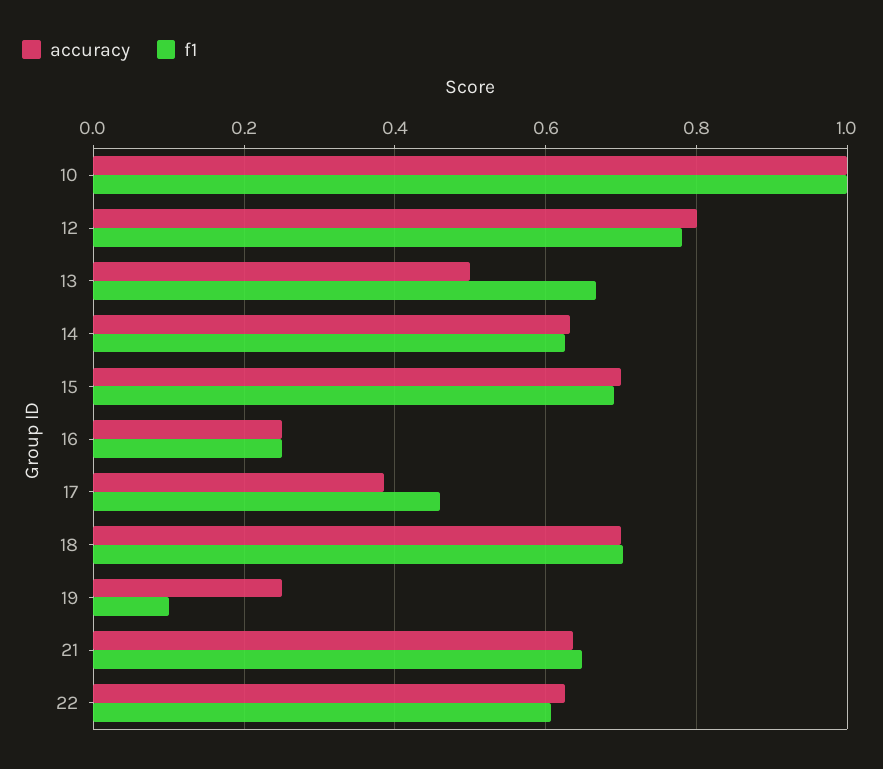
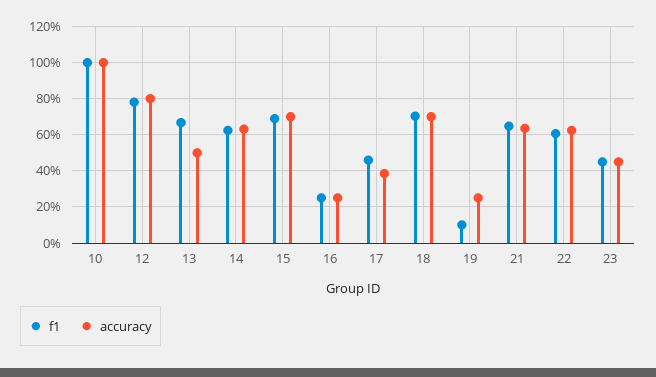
  {
    "accuracy": {
      "10": 1,
      "12": 0.8,
      "13": 0.5,
      "14": 0.64,
      "15": 0.7,
      "16": 0.26,
      "17": 0.38,
      "18": 0.7,
      "19": 0.26,
      "21": 0.64,
-     "22": 0.62
+     "22": 0.62,
+     "23": 0.45
    },
    "f1": {
      "10": 1,
      "12": 0.78,
      "13": 0.66,
      "14": 0.62,
      "15": 0.7,
      "16": 0.26,
      "17": 0.46,
      "18": 0.7,
      "19": 0.1,
      "21": 0.64,
-     "22": 0.6
+     "22": 0.6,
+     "23": 0.45
    }
  }

